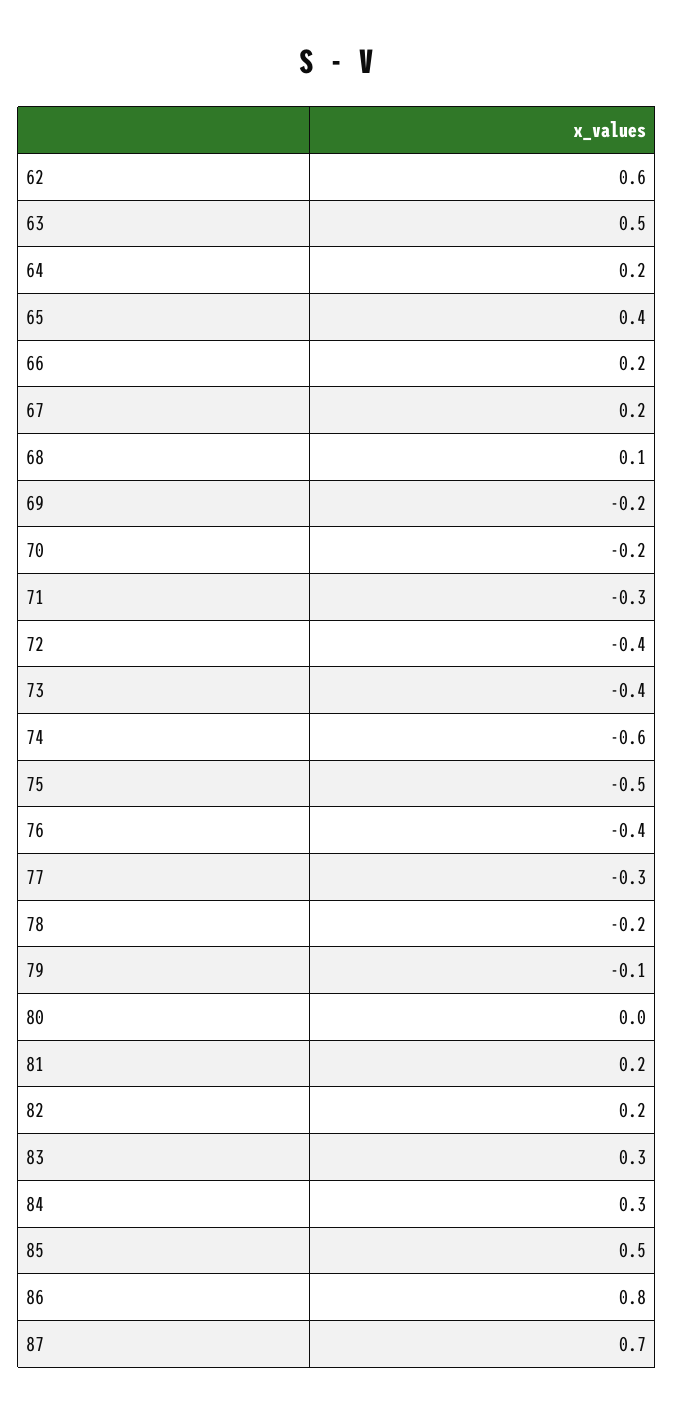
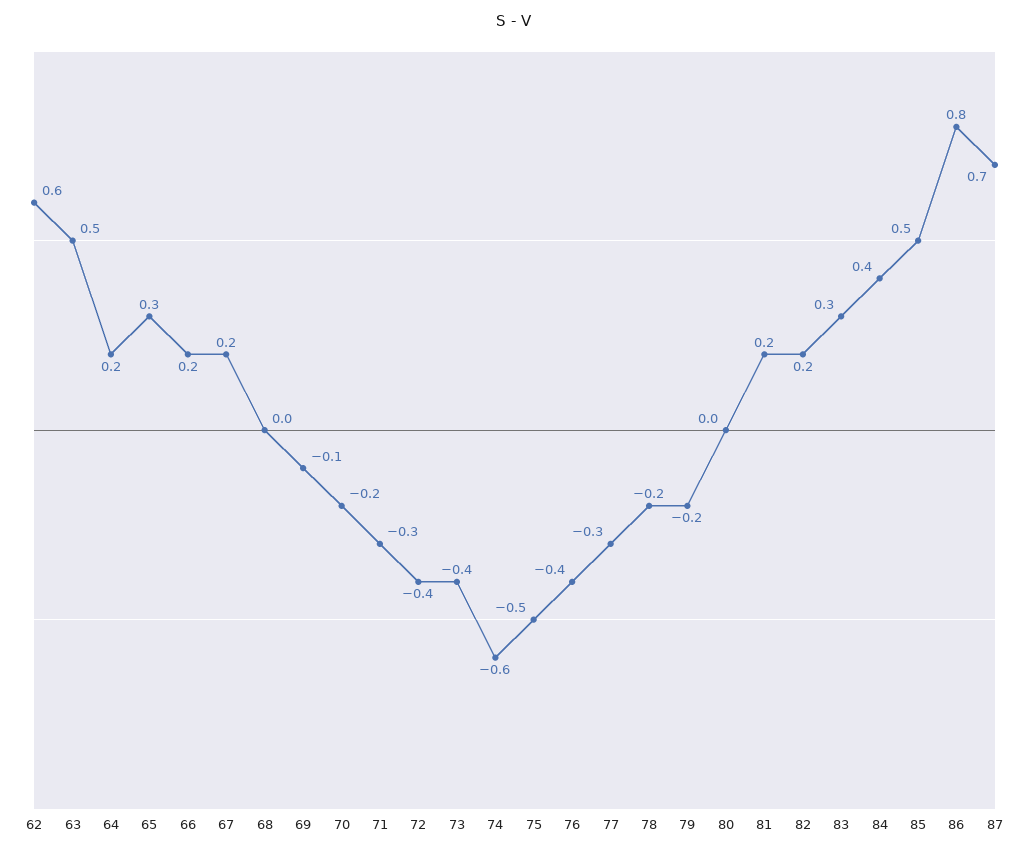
  {
    "62": 0.6,
    "63": 0.5,
    "64": 0.2,
-   "65": 0.4,
+   "65": 0.3,
    "66": 0.2,
    "67": 0.2,
-   "68": 0.1,
+   "68": 0,
-   "69": -0.2,
+   "69": -0.1,
    "70": -0.2,
    "71": -0.3,
    "72": -0.4,
    "73": -0.4,
    "74": -0.6,
    "75": -0.5,
    "76": -0.4,
    "77": -0.3,
    "78": -0.2,
-   "79": -0.1,
+   "79": -0.2,
    "80": 0,
    "81": 0.2,
    "82": 0.2,
    "83": 0.3,
-   "84": 0.3,
+   "84": 0.4,
    "85": 0.5,
    "86": 0.8,
    "87": 0.7
  }

